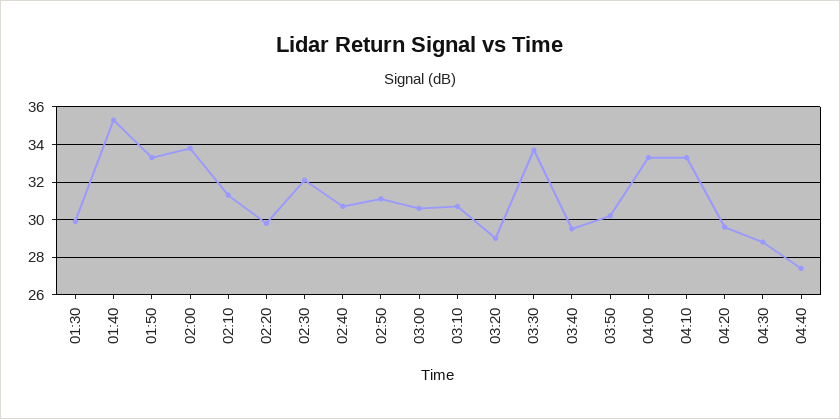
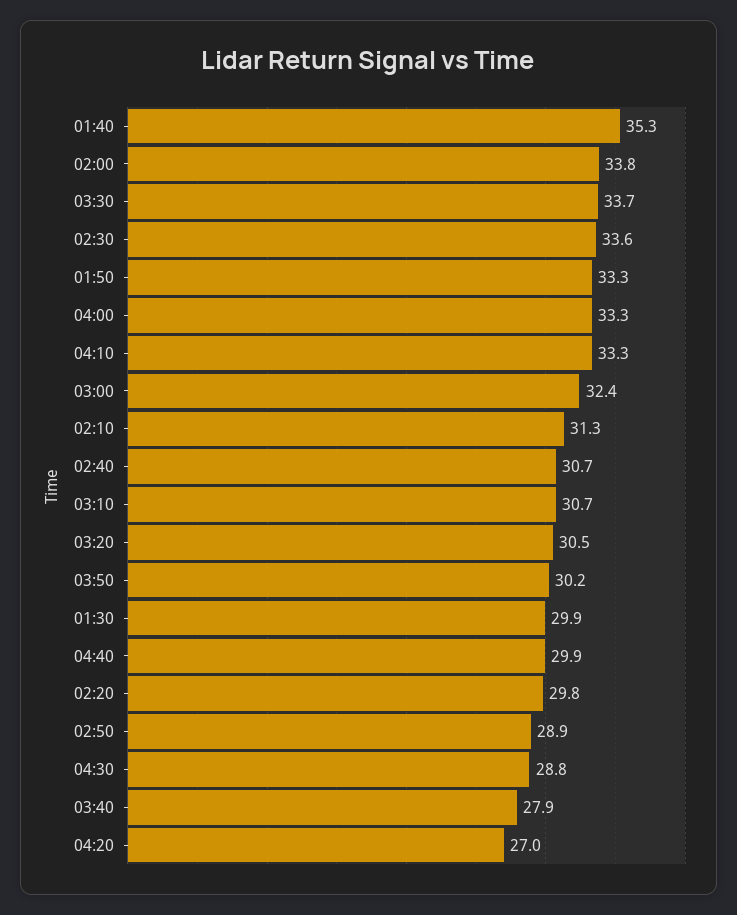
  {
    "01:30": 29.9,
    "01:40": 35.3,
    "01:50": 33.3,
    "02:00": 33.8,
    "02:10": 31.3,
    "02:20": 29.8,
-   "02:30": 32,
+   "02:30": 33.6,
    "02:40": 30.7,
-   "02:50": 31,
+   "02:50": 28.9,
-   "03:00": 30.5,
+   "03:00": 32.4,
    "03:10": 30.7,
-   "03:20": 29,
+   "03:20": 30.5,
    "03:30": 33.7,
-   "03:40": 29.5,
+   "03:40": 27.9,
    "03:50": 30.2,
    "04:00": 33.3,
    "04:10": 33.3,
-   "04:20": 29.5,
+   "04:20": 27,
    "04:30": 28.8,
-   "04:40": 27.5
+   "04:40": 29.9
  }

